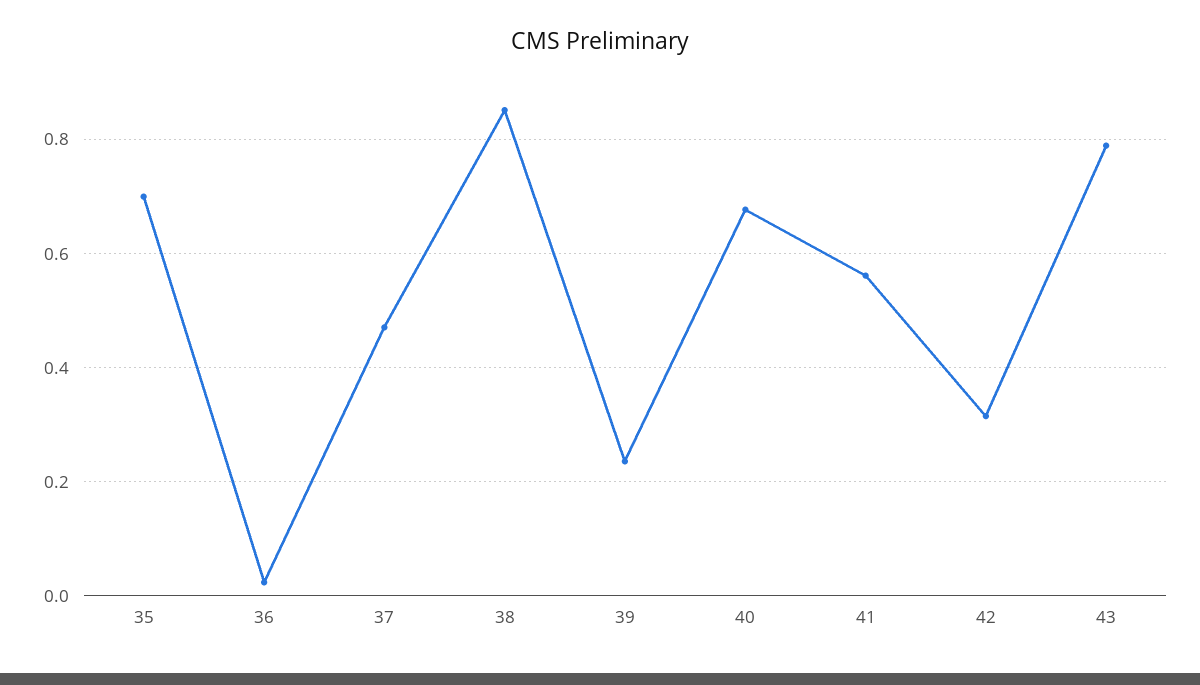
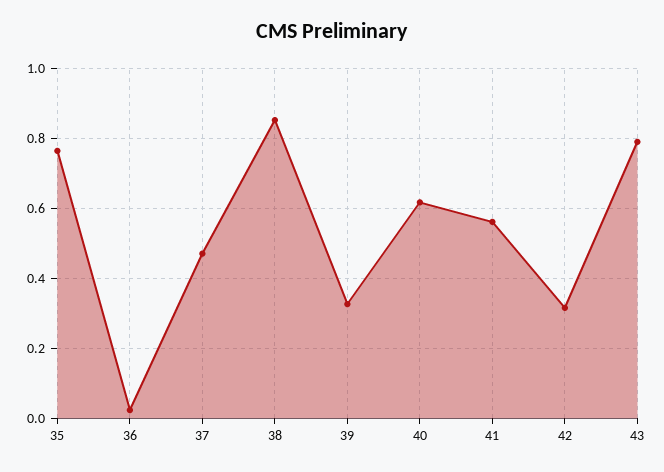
  {
-   "35": 0.7,
+   "35": 0.76,
    "36": 0.02,
    "37": 0.48,
    "38": 0.86,
-   "39": 0.24,
+   "39": 0.32,
-   "40": 0.68,
+   "40": 0.62,
    "41": 0.56,
    "42": 0.32,
    "43": 0.78
  }

